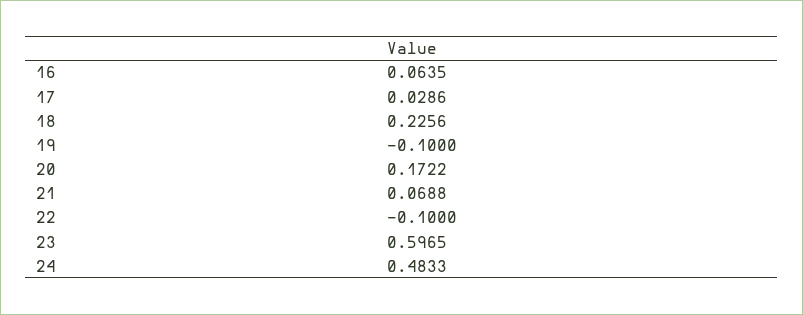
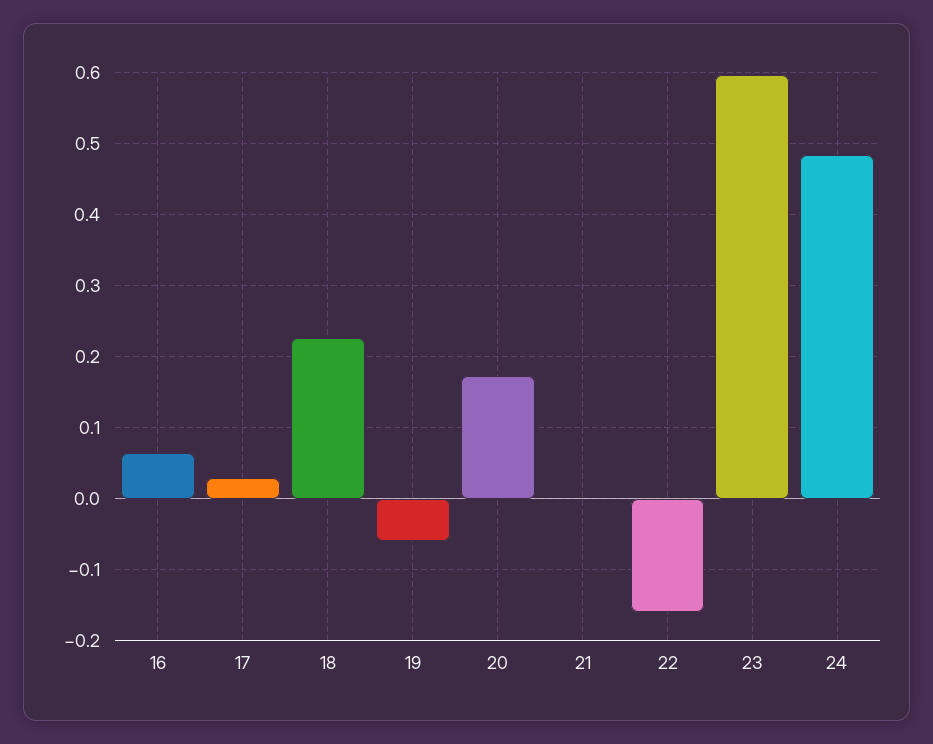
  {
    "16": 0.0635,
    "17": 0.0286,
    "18": 0.2256,
-   "19": -0.1,
+   "19": -0.06,
    "20": 0.1722,
-   "21": 0.0688,
+   "21": 0,
-   "22": -0.1,
+   "22": -0.16,
    "23": 0.5965,
    "24": 0.4833
  }

